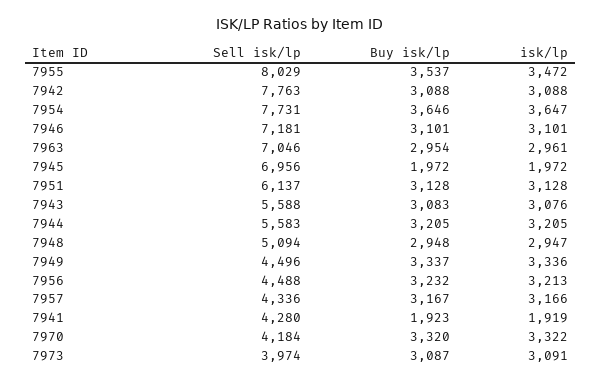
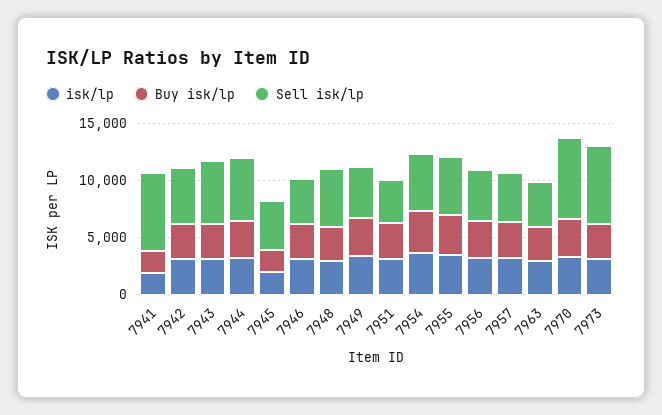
  {
    "Sell isk/lp": {
-     "7955": 8029,
+     "7955": 5000,
-     "7942": 7763,
+     "7942": 5000,
-     "7954": 7731,
+     "7954": 5000,
-     "7946": 7181,
+     "7946": 4000,
-     "7963": 7046,
+     "7963": 4000,
-     "7945": 6956,
+     "7945": 4000,
-     "7951": 6137,
+     "7951": 4000,
      "7943": 5588,
      "7944": 5583,
      "7948": 5094,
      "7949": 4496,
      "7956": 4488,
      "7957": 4336,
-     "7941": 4280,
+     "7941": 7000,
-     "7970": 4184,
+     "7970": 7000,
-     "7973": 3974
+     "7973": 7000
    },
    "Buy isk/lp": {
      "7955": 3537,
      "7942": 3088,
      "7954": 3646,
      "7946": 3101,
      "7963": 2954,
      "7945": 1972,
      "7951": 3128,
      "7943": 3083,
      "7944": 3205,
      "7948": 2948,
      "7949": 3337,
      "7956": 3232,
      "7957": 3167,
      "7941": 1923,
      "7970": 3320,
      "7973": 3087
    },
    "isk/lp": {
      "7955": 3472,
      "7942": 3088,
      "7954": 3647,
      "7946": 3101,
      "7963": 2961,
      "7945": 1972,
      "7951": 3128,
      "7943": 3076,
      "7944": 3205,
      "7948": 2947,
      "7949": 3336,
      "7956": 3213,
      "7957": 3166,
      "7941": 1919,
      "7970": 3322,
      "7973": 3091
    }
  }

